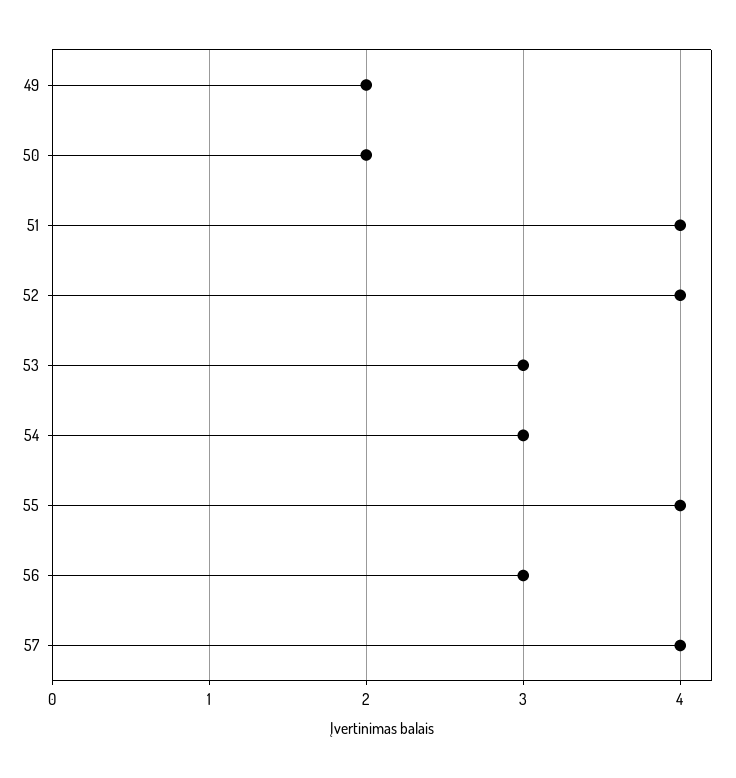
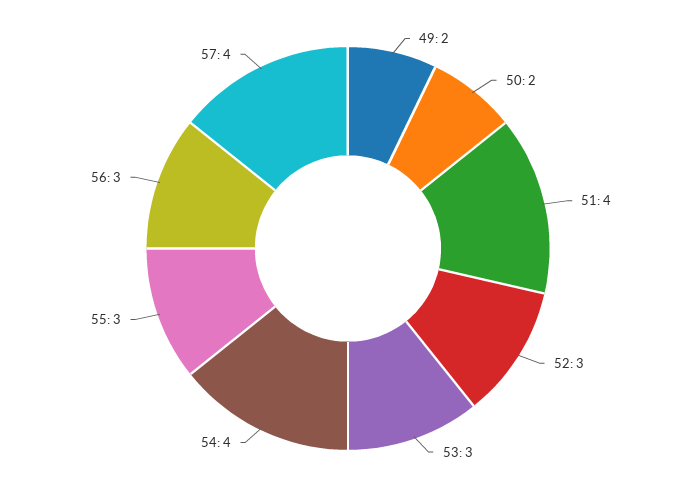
  {
    "49": 2,
    "50": 2,
    "51": 4,
-   "52": 4,
+   "52": 3,
    "53": 3,
-   "54": 3,
+   "54": 4,
-   "55": 4,
+   "55": 3,
    "56": 3,
    "57": 4
  }

